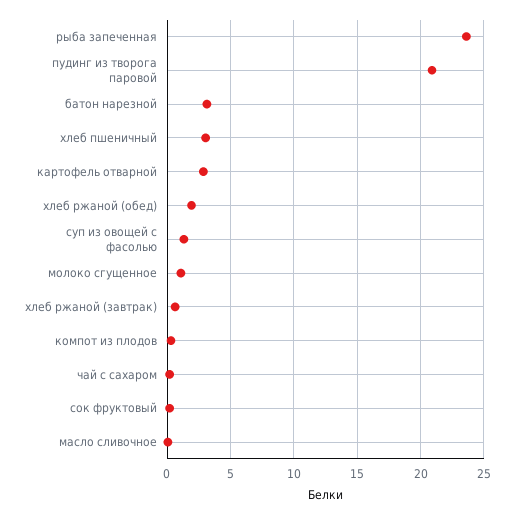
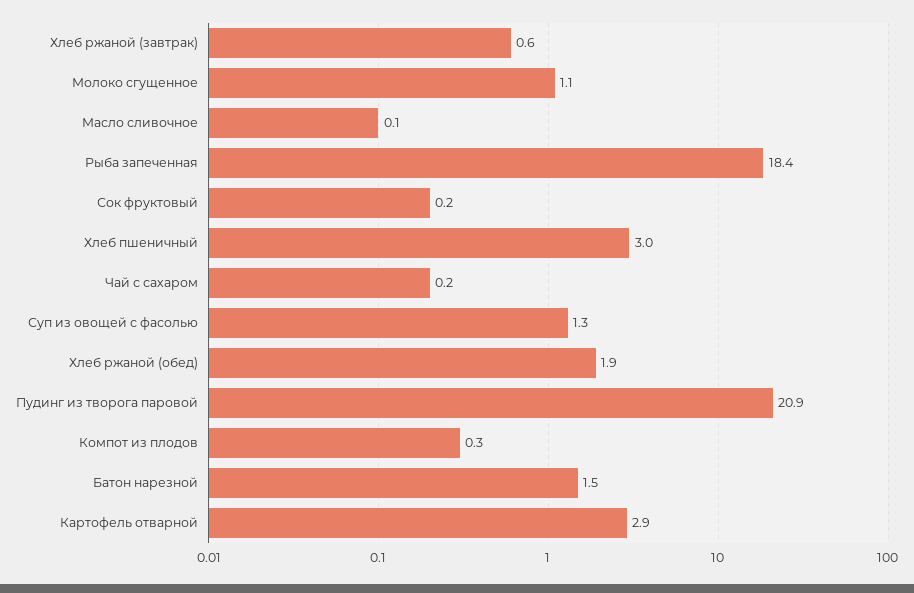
  {
-   "рыба запеченная": 23.5,
+   "рыба запеченная": 18.4,
    "пудинг из творога паровой": 20.9,
-   "батон нарезной": 3,
+   "батон нарезной": 1.5,
    "хлеб пшеничный": 3,
    "картофель отварной": 2.9,
    "хлеб ржаной (обед)": 1.9,
    "суп из овощей с фасолью": 1.3,
    "молоко сгущенное": 1.1,
    "хлеб ржаной (завтрак)": 0.6,
    "компот из плодов": 0.3,
    "чай с сахаром": 0.2,
    "сок фруктовый": 0.2,
    "масло сливочное": 0.1
  }

